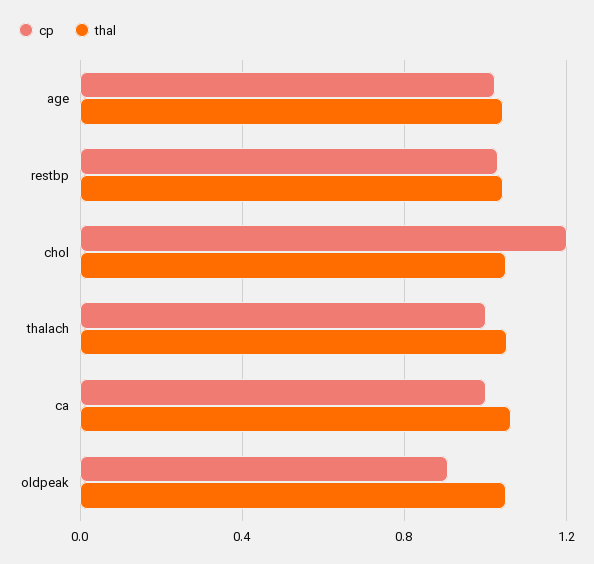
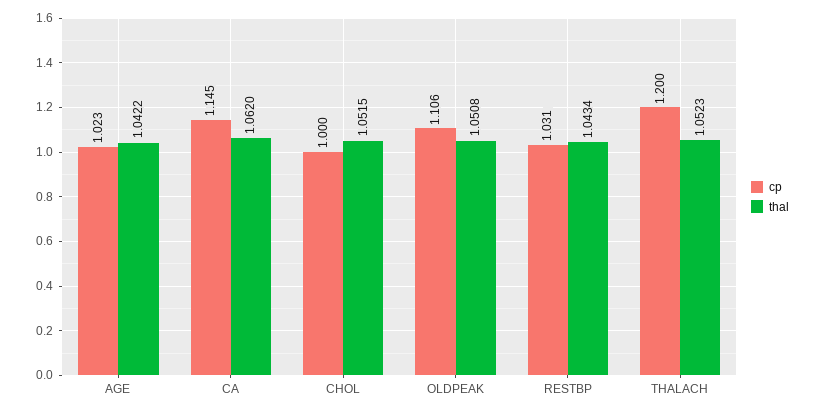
  {
    "cp": {
      "age": 1.023,
      "restbp": 1.031,
-     "chol": 1.2,
+     "chol": 1,
-     "thalach": 1,
+     "thalach": 1.2,
-     "ca": 1,
+     "ca": 1.145,
-     "oldpeak": 0.9
+     "oldpeak": 1.106
    },
    "thal": {
      "age": 1.0422,
      "restbp": 1.0434,
      "chol": 1.0515,
      "thalach": 1.0523,
      "ca": 1.062,
      "oldpeak": 1.0508
    }
  }

